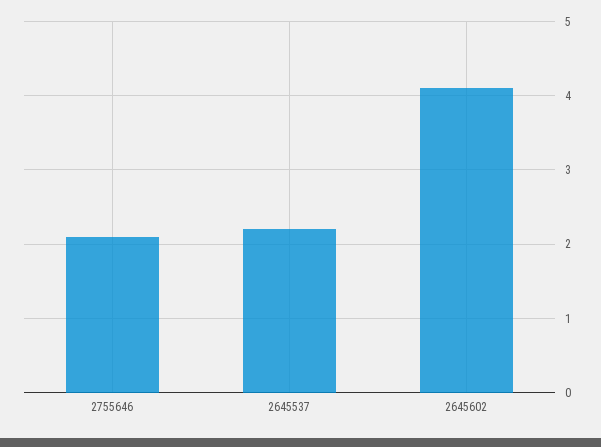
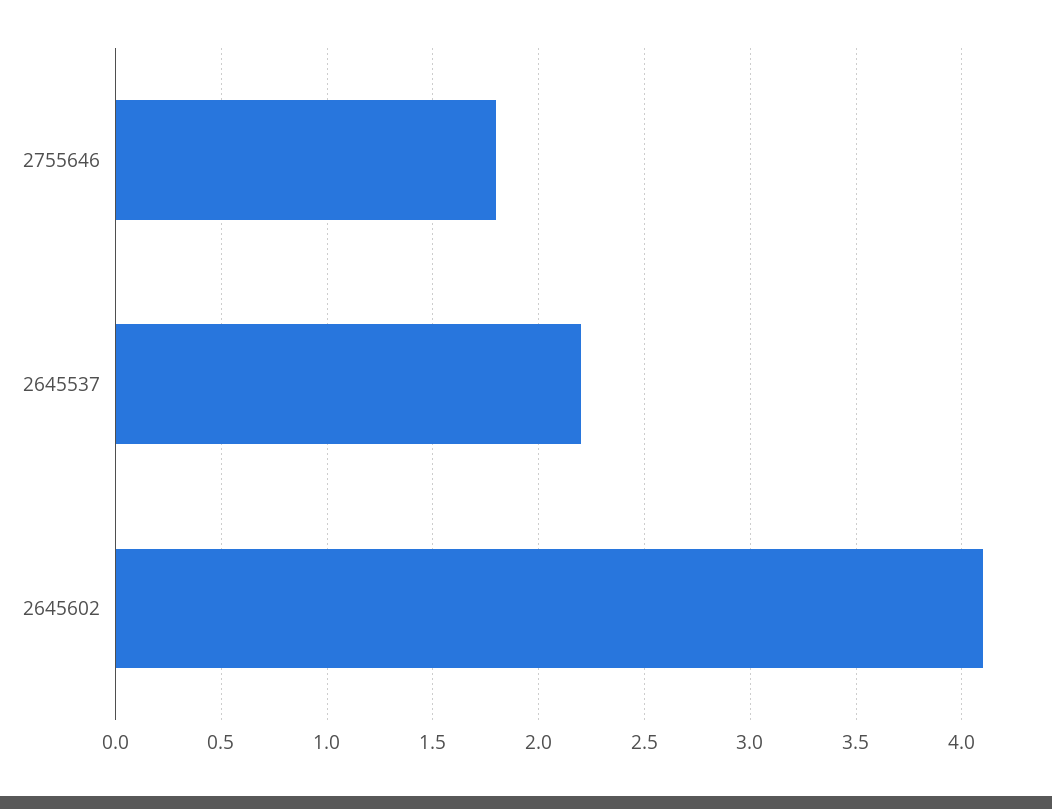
  {
-   "2755646": 2.1,
+   "2755646": 1.8,
    "2645537": 2.2,
    "2645602": 4.1
  }

